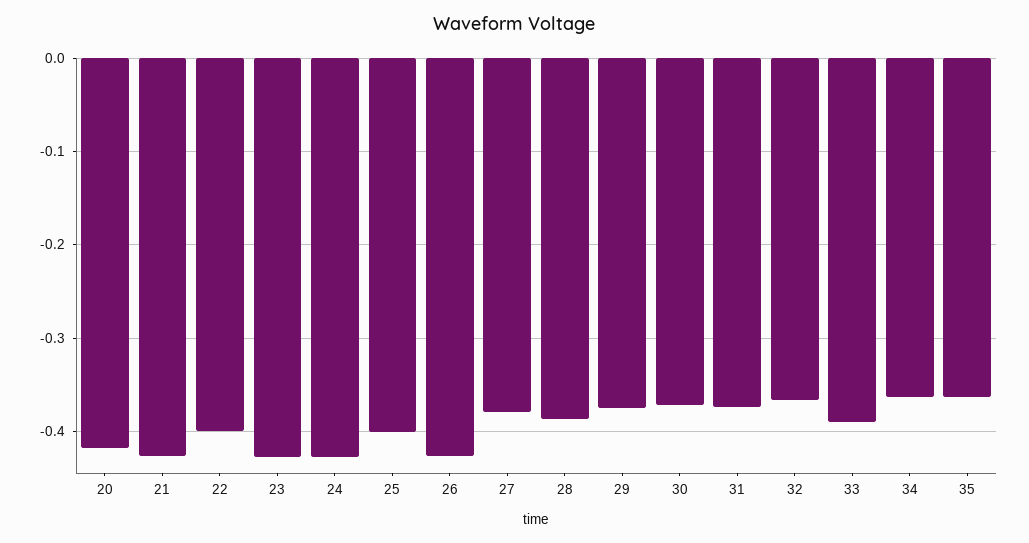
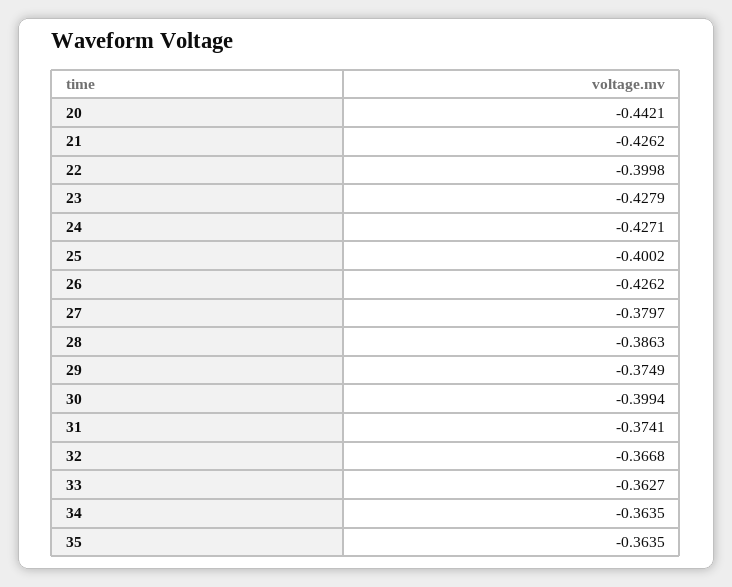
  {
-   "20": -0.42,
+   "20": -0.4421,
    "21": -0.4262,
    "22": -0.3998,
    "23": -0.4279,
    "24": -0.4271,
    "25": -0.4002,
    "26": -0.4262,
    "27": -0.3797,
    "28": -0.3863,
    "29": -0.3749,
-   "30": -0.37,
+   "30": -0.3994,
    "31": -0.3741,
    "32": -0.3668,
-   "33": -0.39,
+   "33": -0.3627,
    "34": -0.3635,
    "35": -0.3635
  }

